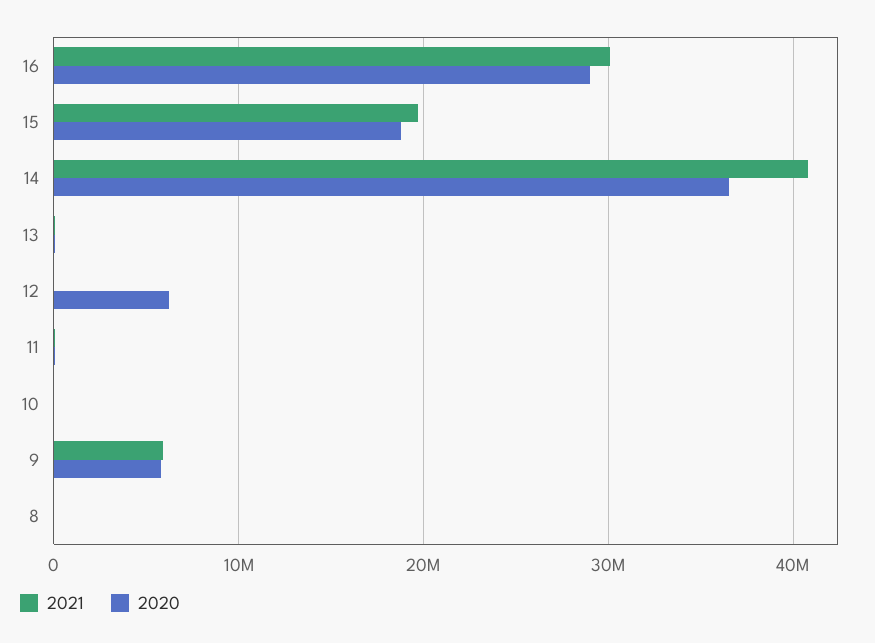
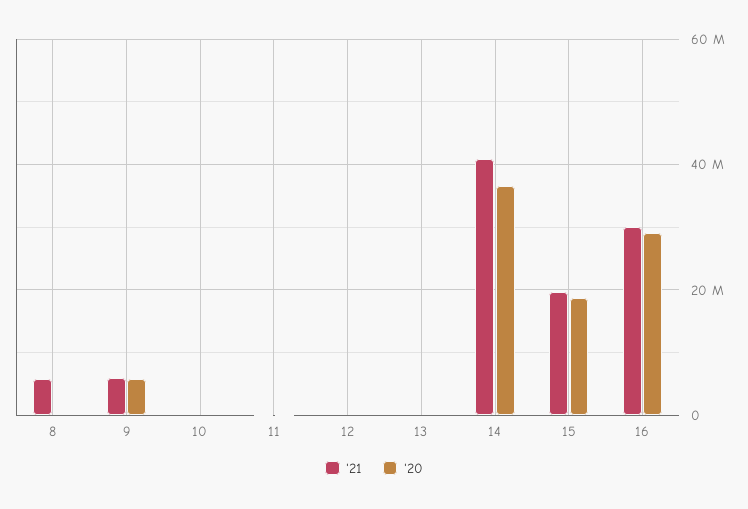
  {
    "2021": {
      "16": 30000000,
      "15": 20000000,
      "14": 41000000,
      "13": 0,
      "12": 0,
      "11": 0,
      "10": 0,
      "9": 6000000,
-     "8": 0
+     "8": 6000000
    },
    "2020": {
      "16": 29000000,
      "15": 19000000,
      "14": 37000000,
      "13": 0,
-     "12": 6000000,
+     "12": 0,
      "11": 0,
      "10": 0,
      "9": 6000000,
      "8": 0
    }
  }

